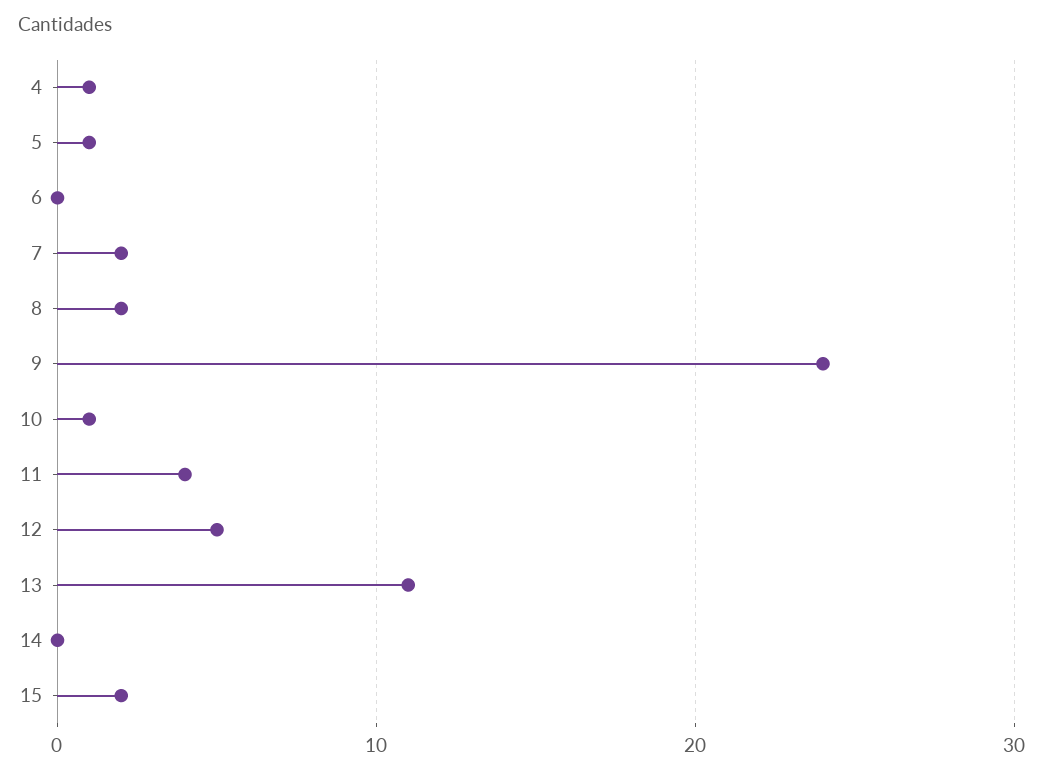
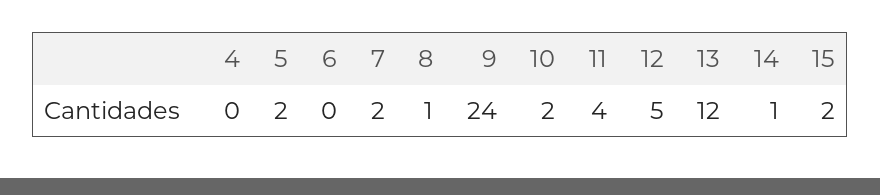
  {
-   "4": 1,
+   "4": 0,
-   "5": 1,
+   "5": 2,
    "6": 0,
    "7": 2,
-   "8": 2,
+   "8": 1,
    "9": 24,
-   "10": 1,
+   "10": 2,
    "11": 4,
    "12": 5,
-   "13": 11,
+   "13": 12,
-   "14": 0,
+   "14": 1,
    "15": 2
  }

